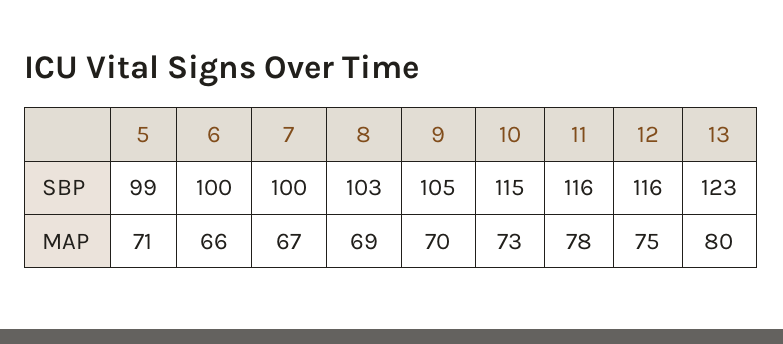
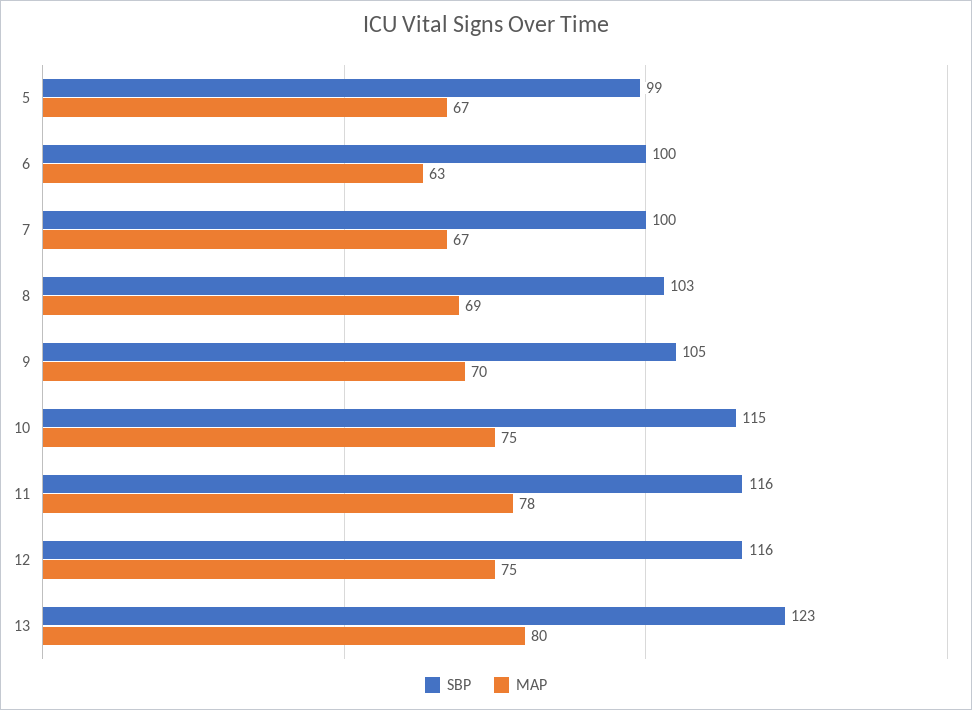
  {
    "SBP": {
      "5": 99,
      "6": 100,
      "7": 100,
      "8": 103,
      "9": 105,
      "10": 115,
      "11": 116,
      "12": 116,
      "13": 123
    },
    "MAP": {
-     "5": 71,
+     "5": 67,
-     "6": 66,
+     "6": 63,
      "7": 67,
      "8": 69,
      "9": 70,
-     "10": 73,
+     "10": 75,
      "11": 78,
      "12": 75,
      "13": 80
    }
  }

